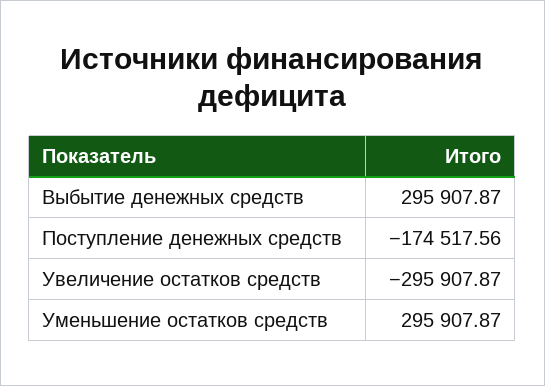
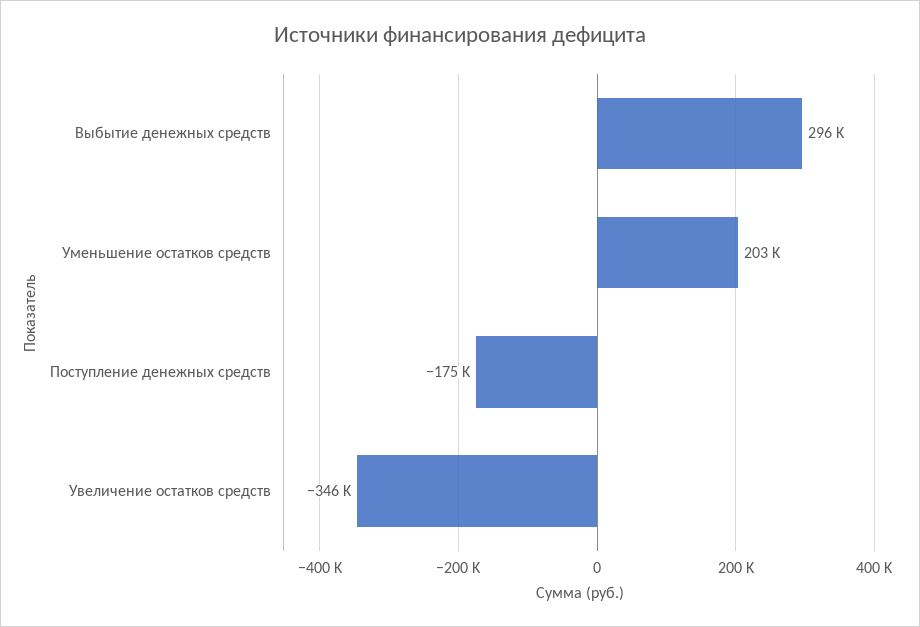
  {
    "Выбытие денежных средств": 295907.87,
    "Поступление денежных средств": -174517.56,
-   "Увеличение остатков средств": -295907.87,
+   "Увеличение остатков средств": -346000,
-   "Уменьшение остатков средств": 295907.87
+   "Уменьшение остатков средств": 203000
  }

